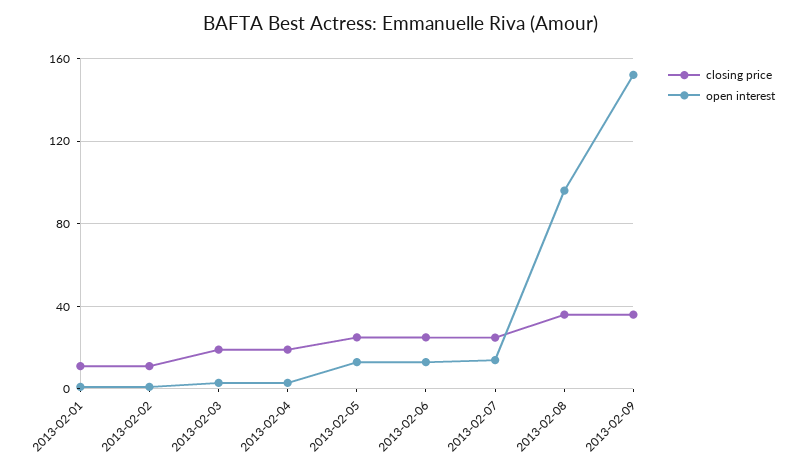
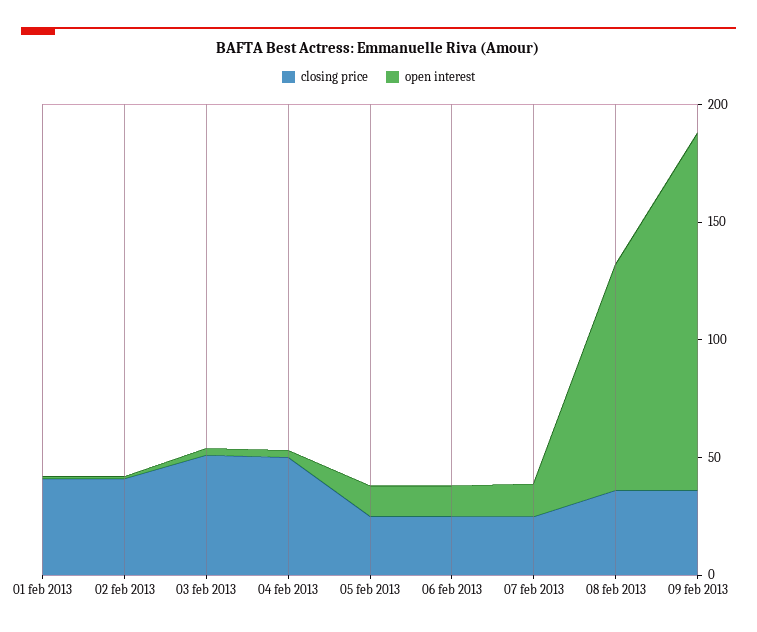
  {
    "closing price": {
-     "2013-02-01": 10,
+     "2013-02-01": 40,
-     "2013-02-02": 10,
+     "2013-02-02": 40,
-     "2013-02-03": 20,
+     "2013-02-03": 50,
-     "2013-02-04": 20,
+     "2013-02-04": 50,
      "2013-02-05": 25,
      "2013-02-06": 25,
      "2013-02-07": 25,
      "2013-02-08": 35,
      "2013-02-09": 35
    },
    "open interest": {
      "2013-02-01": 0,
      "2013-02-02": 0,
      "2013-02-03": 5,
      "2013-02-04": 5,
      "2013-02-05": 15,
      "2013-02-06": 15,
      "2013-02-07": 15,
      "2013-02-08": 95,
      "2013-02-09": 150
    }
  }

